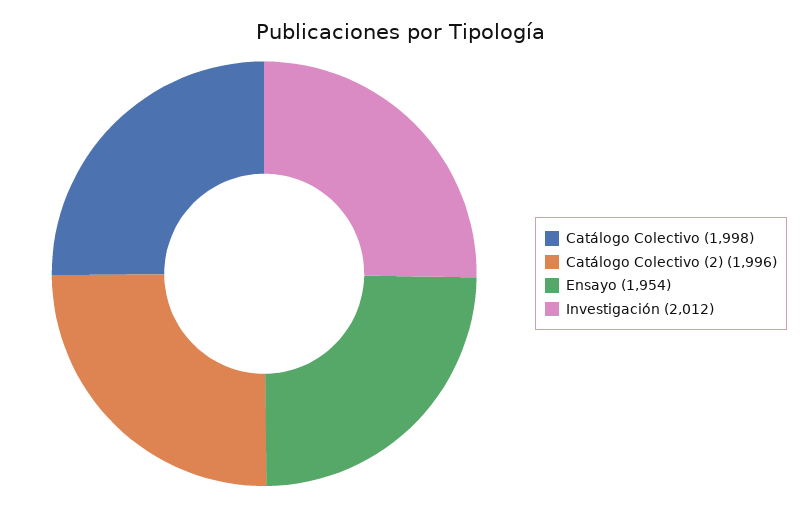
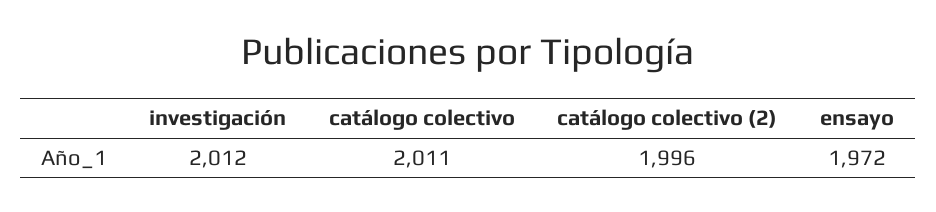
  {
-   "Catálogo Colectivo": 1998,
+   "Catálogo Colectivo": 2011,
    "Catálogo Colectivo (2)": 1996,
-   "Ensayo": 1954,
+   "Ensayo": 1972,
    "Investigación": 2012
  }

